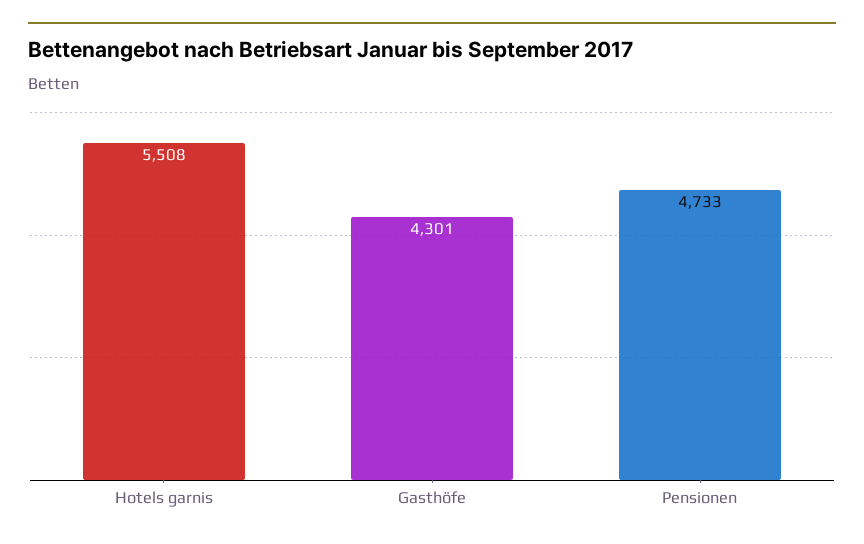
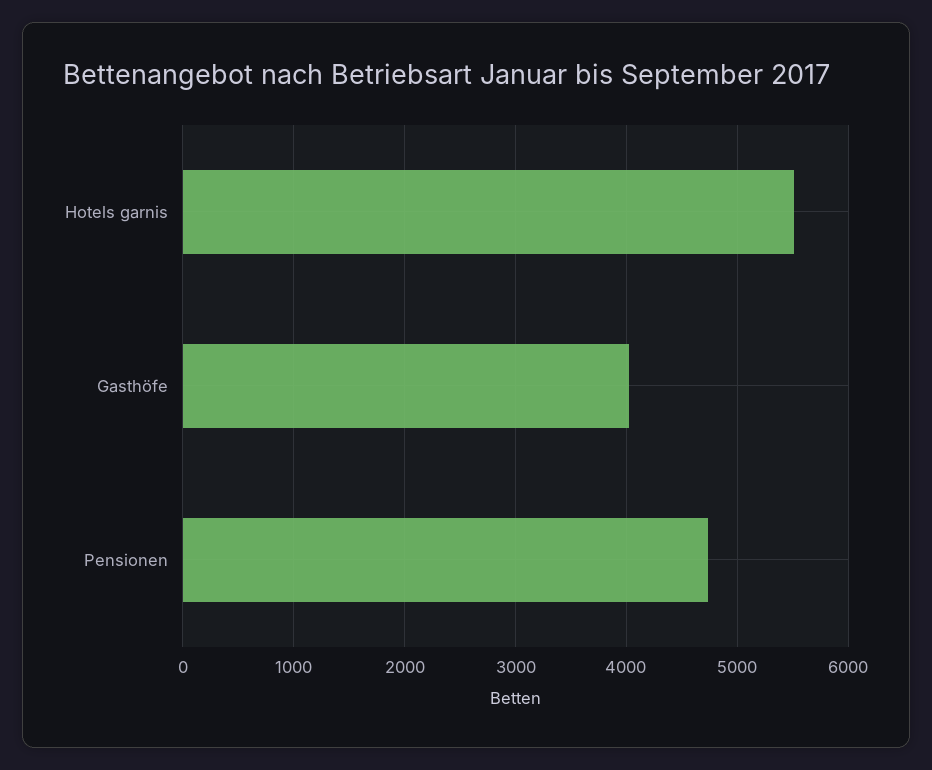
  {
    "Hotels garnis": 5508,
-   "Gasthöfe": 4301,
+   "Gasthöfe": 4000,
    "Pensionen": 4733
  }

